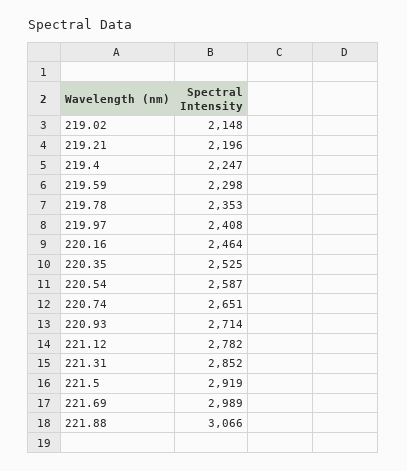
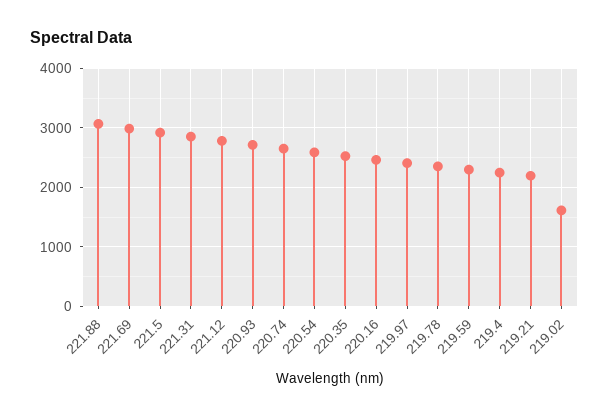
  {
-   "219.02": 2148,
+   "219.02": 1600,
    "219.21": 2196,
    "219.4": 2247,
    "219.59": 2298,
    "219.78": 2353,
    "219.97": 2408,
    "220.16": 2464,
    "220.35": 2525,
    "220.54": 2587,
    "220.74": 2651,
    "220.93": 2714,
    "221.12": 2782,
    "221.31": 2852,
    "221.5": 2919,
    "221.69": 2989,
    "221.88": 3066
  }

